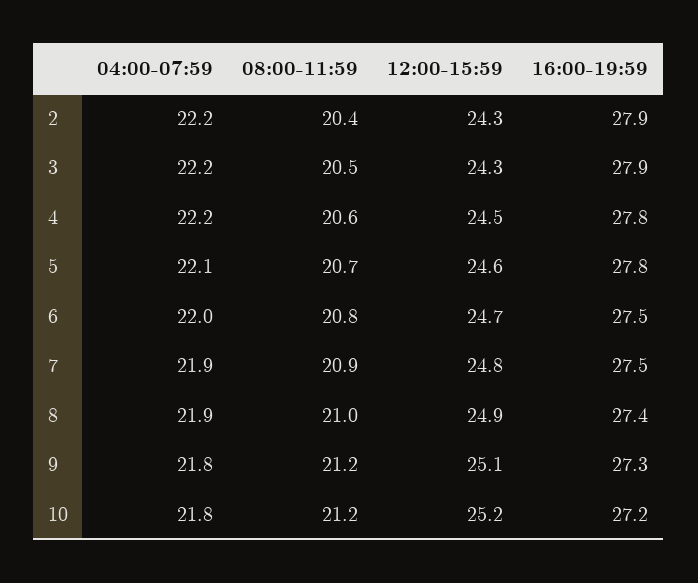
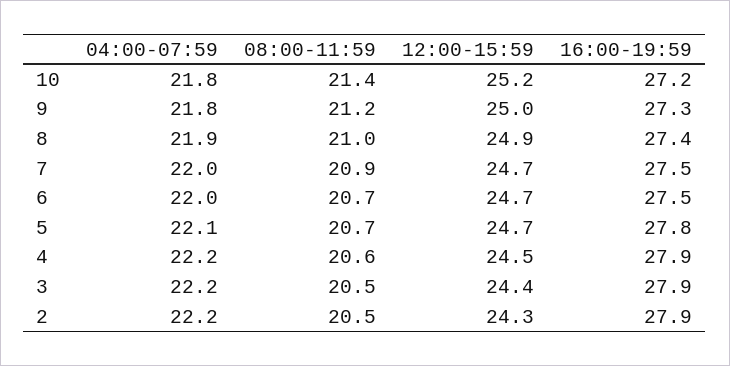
  {
    "04:00-07:59": {
      "2": 22.2,
      "3": 22.2,
      "4": 22.2,
      "5": 22.1,
      "6": 22,
-     "7": 21.9,
+     "7": 22,
      "8": 21.9,
      "9": 21.8,
      "10": 21.8
    },
    "08:00-11:59": {
-     "2": 20.4,
+     "2": 20.5,
      "3": 20.5,
      "4": 20.6,
      "5": 20.7,
-     "6": 20.8,
+     "6": 20.7,
      "7": 20.9,
      "8": 21,
      "9": 21.2,
-     "10": 21.2
+     "10": 21.4
    },
    "12:00-15:59": {
      "2": 24.3,
-     "3": 24.3,
+     "3": 24.4,
      "4": 24.5,
-     "5": 24.6,
+     "5": 24.7,
      "6": 24.7,
-     "7": 24.8,
+     "7": 24.7,
      "8": 24.9,
-     "9": 25.1,
+     "9": 25,
      "10": 25.2
    },
    "16:00-19:59": {
      "2": 27.9,
      "3": 27.9,
-     "4": 27.8,
+     "4": 27.9,
      "5": 27.8,
      "6": 27.5,
      "7": 27.5,
      "8": 27.4,
      "9": 27.3,
      "10": 27.2
    }
  }

